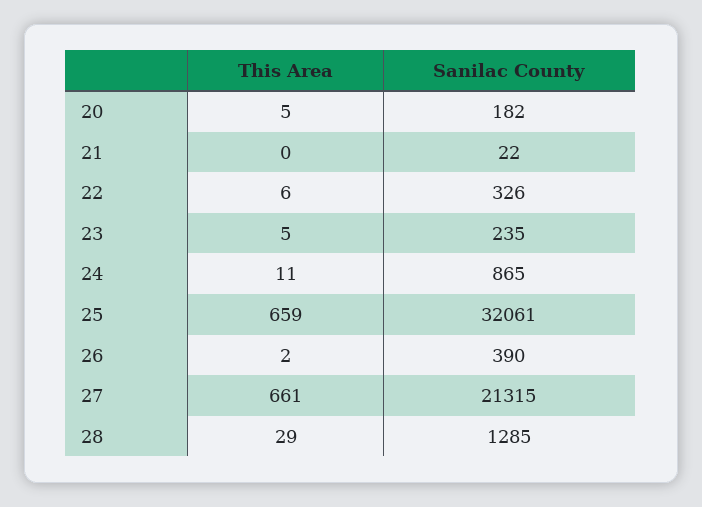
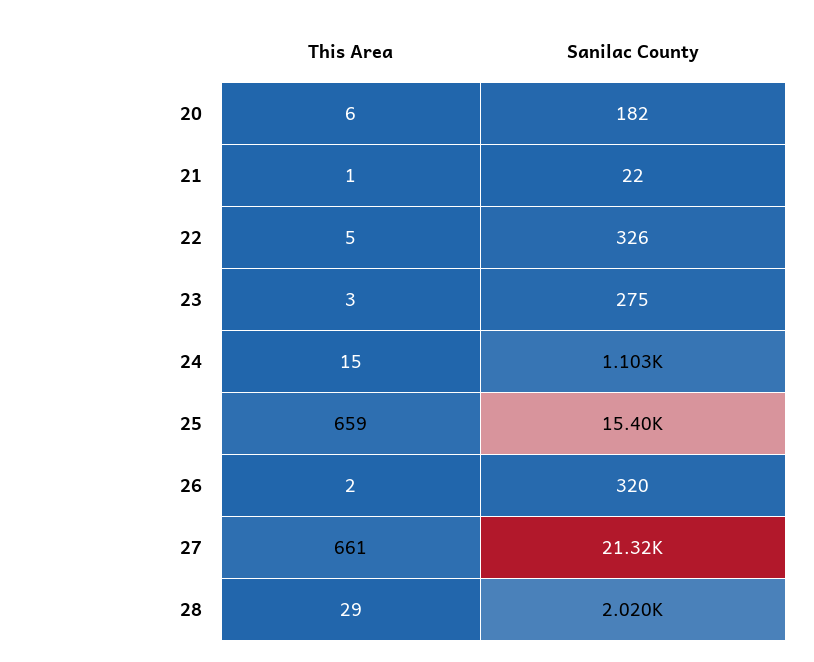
  {
    "This Area": {
-     "20": 5,
+     "20": 6,
-     "21": 0,
+     "21": 1,
-     "22": 6,
+     "22": 5,
-     "23": 5,
+     "23": 3,
-     "24": 11,
+     "24": 15,
      "25": 659,
      "26": 2,
      "27": 661,
      "28": 29
    },
    "Sanilac County": {
      "20": 182,
      "21": 22,
      "22": 326,
-     "23": 235,
+     "23": 275,
-     "24": 865,
+     "24": 1103,
-     "25": 32061,
+     "25": 15400,
-     "26": 390,
+     "26": 320,
      "27": 21315,
-     "28": 1285
+     "28": 2020
    }
  }

